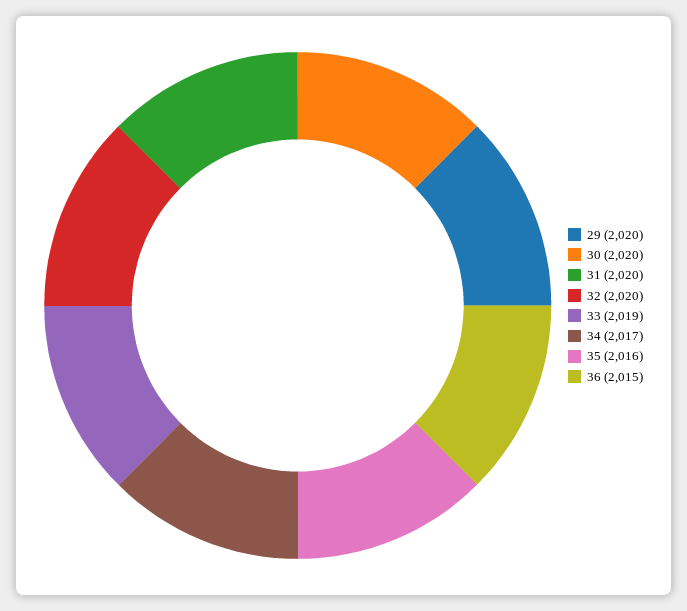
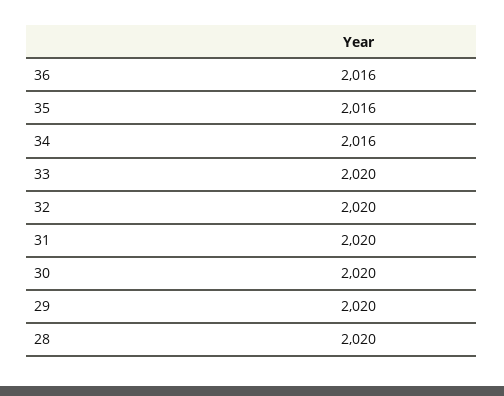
  {
    "29": 2020,
    "30": 2020,
    "31": 2020,
    "32": 2020,
-   "33": 2019,
+   "33": 2020,
-   "34": 2017,
+   "34": 2016,
    "35": 2016,
-   "36": 2015
+   "36": 2016,
+   "28": 2020
  }

